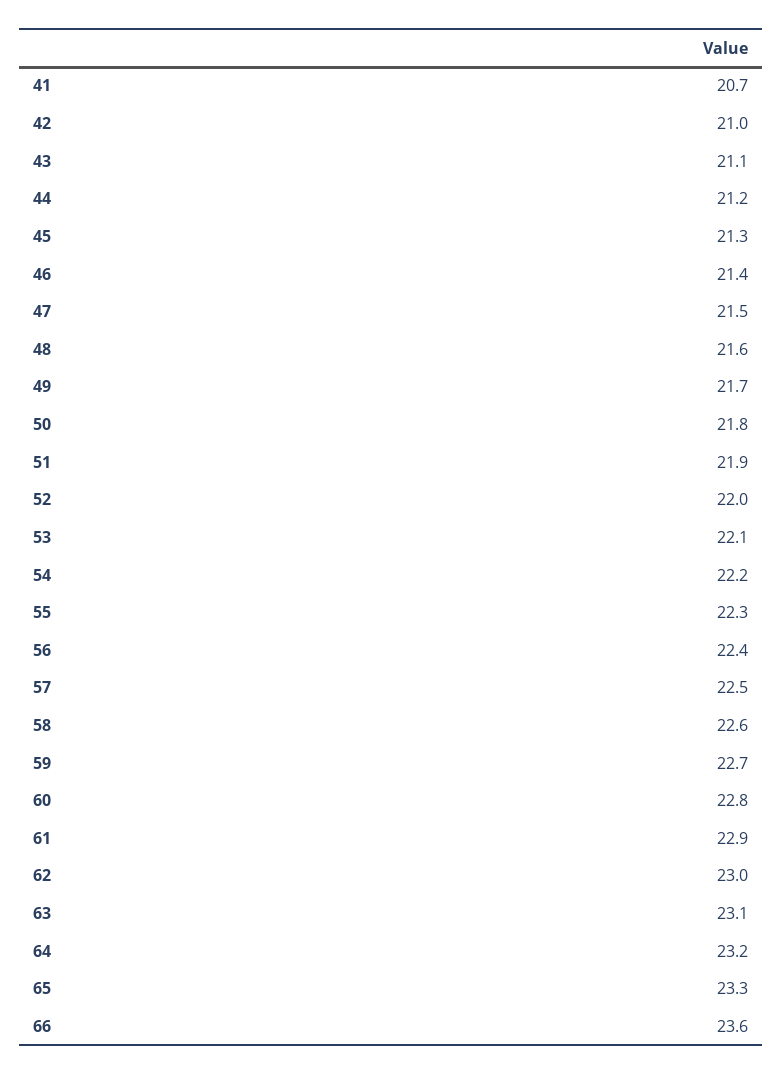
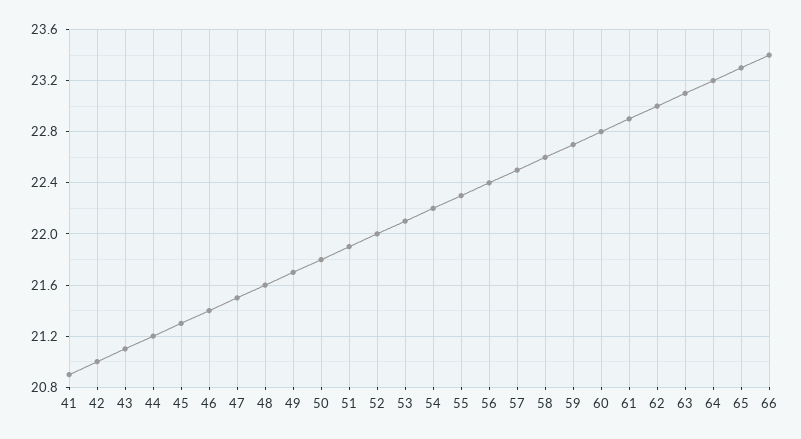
  {
-   "41": 20.7,
+   "41": 20.9,
    "42": 21,
    "43": 21.1,
    "44": 21.2,
    "45": 21.3,
    "46": 21.4,
    "47": 21.5,
    "48": 21.6,
    "49": 21.7,
    "50": 21.8,
    "51": 21.9,
    "52": 22,
    "53": 22.1,
    "54": 22.2,
    "55": 22.3,
    "56": 22.4,
    "57": 22.5,
    "58": 22.6,
    "59": 22.7,
    "60": 22.8,
    "61": 22.9,
    "62": 23,
    "63": 23.1,
    "64": 23.2,
    "65": 23.3,
-   "66": 23.6
+   "66": 23.4
  }

